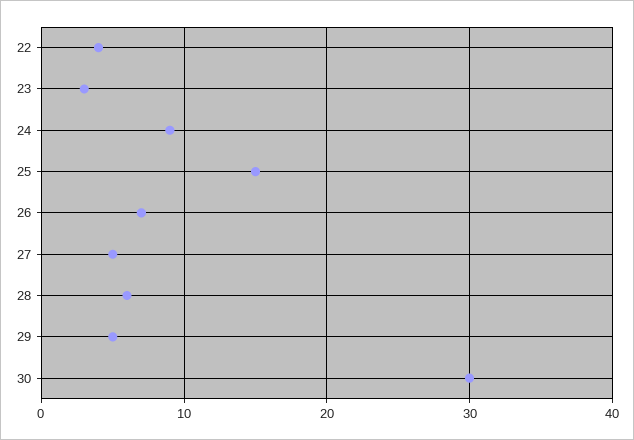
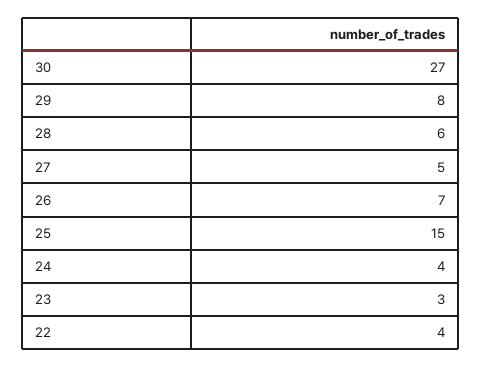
  {
    "22": 4,
    "23": 3,
-   "24": 9,
+   "24": 4,
    "25": 15,
    "26": 7,
    "27": 5,
    "28": 6,
-   "29": 5,
+   "29": 8,
-   "30": 30
+   "30": 27
  }

